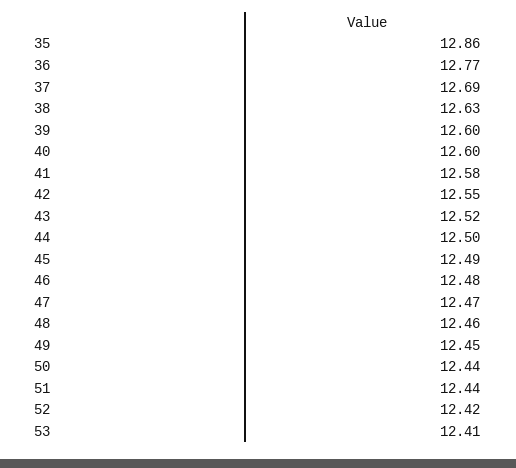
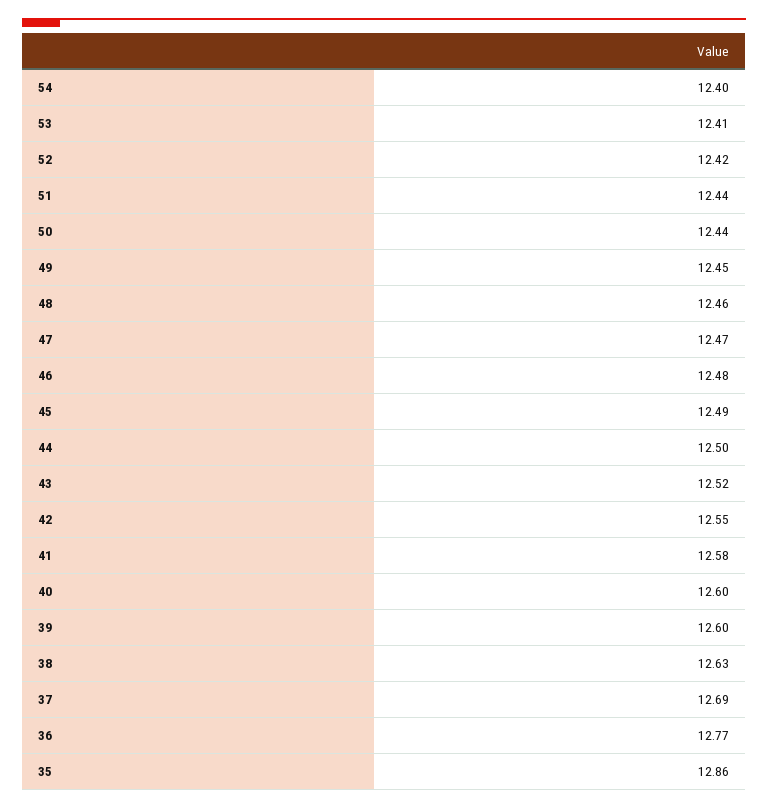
  {
    "35": 12.86,
    "36": 12.77,
    "37": 12.69,
    "38": 12.63,
    "39": 12.6,
    "40": 12.6,
    "41": 12.58,
    "42": 12.55,
    "43": 12.52,
    "44": 12.5,
    "45": 12.49,
    "46": 12.48,
    "47": 12.47,
    "48": 12.46,
    "49": 12.45,
    "50": 12.44,
    "51": 12.44,
    "52": 12.42,
-   "53": 12.41
+   "53": 12.41,
+   "54": 12.4
  }

